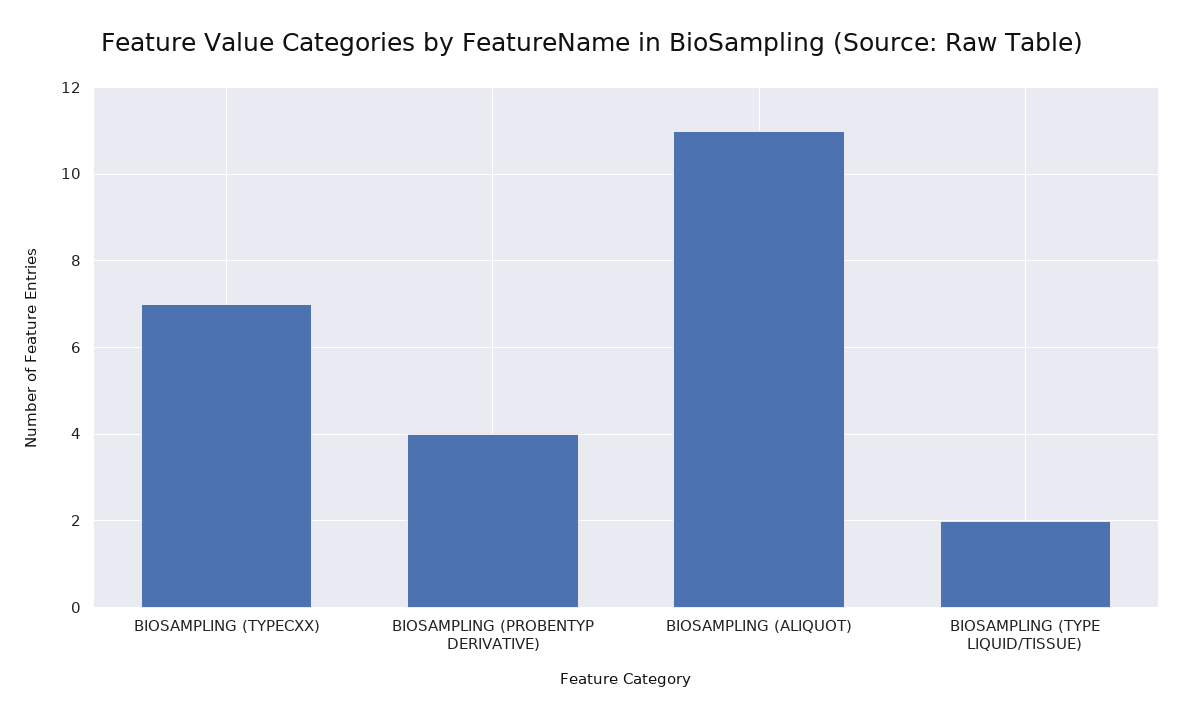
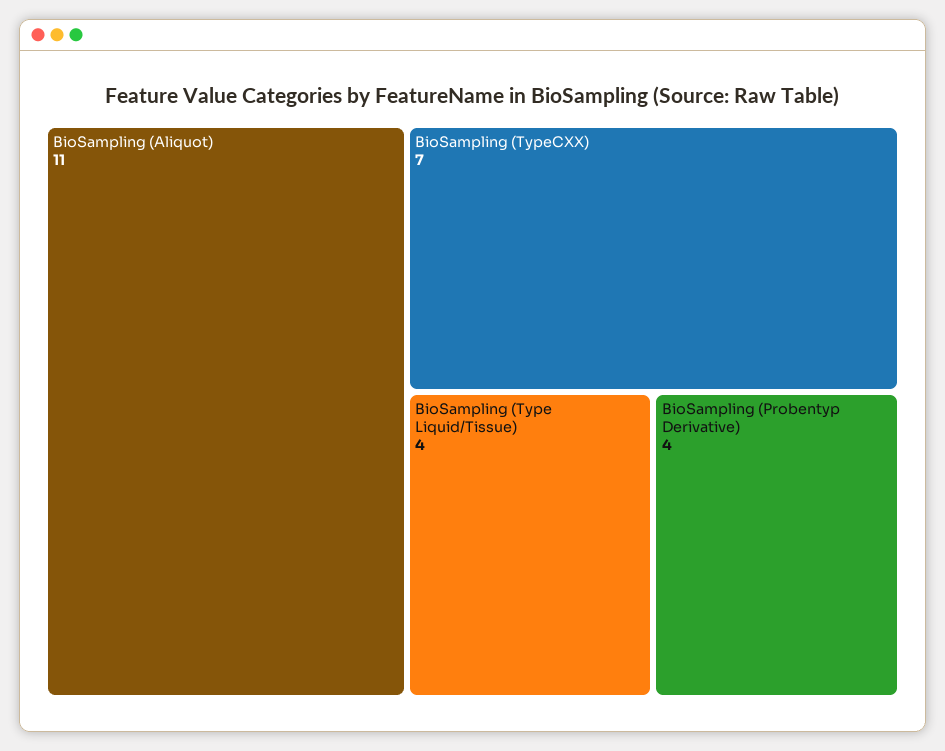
  {
    "BIOSAMPLING (TYPECXX)": 7,
    "BIOSAMPLING (PROBENTYP DERIVATIVE)": 4,
    "BIOSAMPLING (ALIQUOT)": 11,
-   "BIOSAMPLING (TYPE LIQUID/TISSUE)": 2
+   "BIOSAMPLING (TYPE LIQUID/TISSUE)": 4
  }

